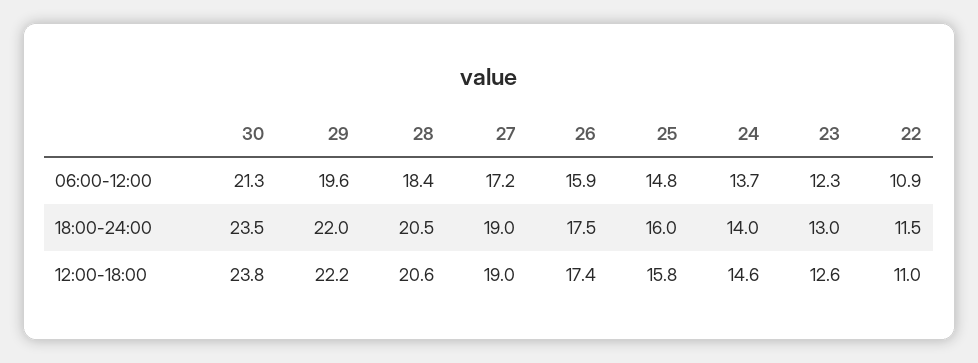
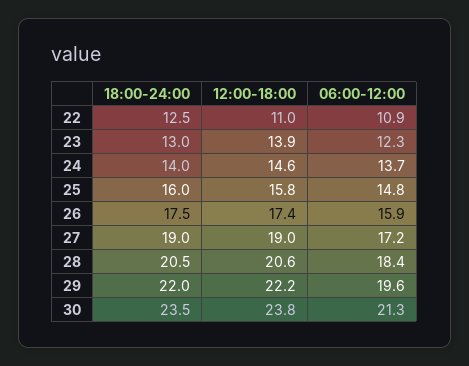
  {
    "30": {
      "06:00-12:00": 21.3,
      "18:00-24:00": 23.5,
      "12:00-18:00": 23.8
    },
    "29": {
      "06:00-12:00": 19.6,
      "18:00-24:00": 22,
      "12:00-18:00": 22.2
    },
    "28": {
      "06:00-12:00": 18.4,
      "18:00-24:00": 20.5,
      "12:00-18:00": 20.6
    },
    "27": {
      "06:00-12:00": 17.2,
      "18:00-24:00": 19,
      "12:00-18:00": 19
    },
    "26": {
      "06:00-12:00": 15.9,
      "18:00-24:00": 17.5,
      "12:00-18:00": 17.4
    },
    "25": {
      "06:00-12:00": 14.8,
      "18:00-24:00": 16,
      "12:00-18:00": 15.8
    },
    "24": {
      "06:00-12:00": 13.7,
      "18:00-24:00": 14,
      "12:00-18:00": 14.6
    },
    "23": {
      "06:00-12:00": 12.3,
      "18:00-24:00": 13,
-     "12:00-18:00": 12.6
+     "12:00-18:00": 13.9
    },
    "22": {
      "06:00-12:00": 10.9,
-     "18:00-24:00": 11.5,
+     "18:00-24:00": 12.5,
      "12:00-18:00": 11
    }
  }

